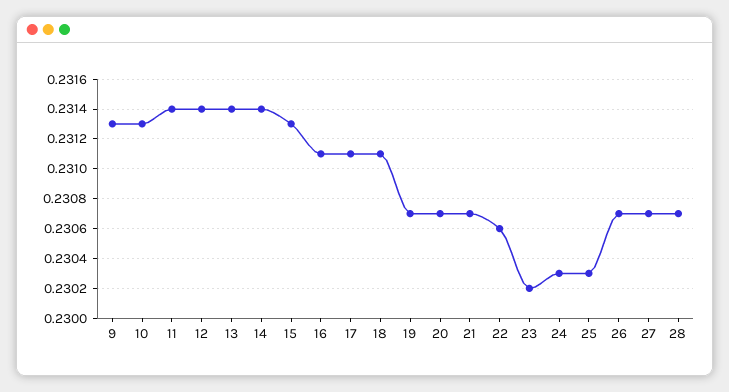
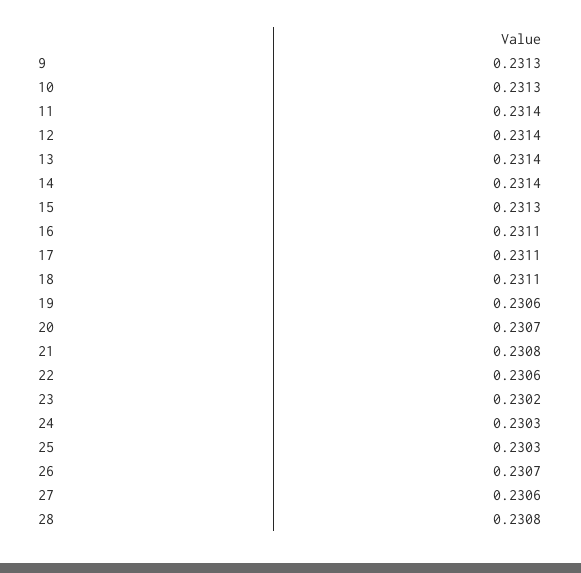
  {
    "9": 0.2313,
    "10": 0.2313,
    "11": 0.2314,
    "12": 0.2314,
    "13": 0.2314,
    "14": 0.2314,
    "15": 0.2313,
    "16": 0.2311,
    "17": 0.2311,
    "18": 0.2311,
-   "19": 0.2307,
+   "19": 0.2306,
    "20": 0.2307,
-   "21": 0.2307,
+   "21": 0.2308,
    "22": 0.2306,
    "23": 0.2302,
    "24": 0.2303,
    "25": 0.2303,
    "26": 0.2307,
-   "27": 0.2307,
+   "27": 0.2306,
-   "28": 0.2307
+   "28": 0.2308
  }

